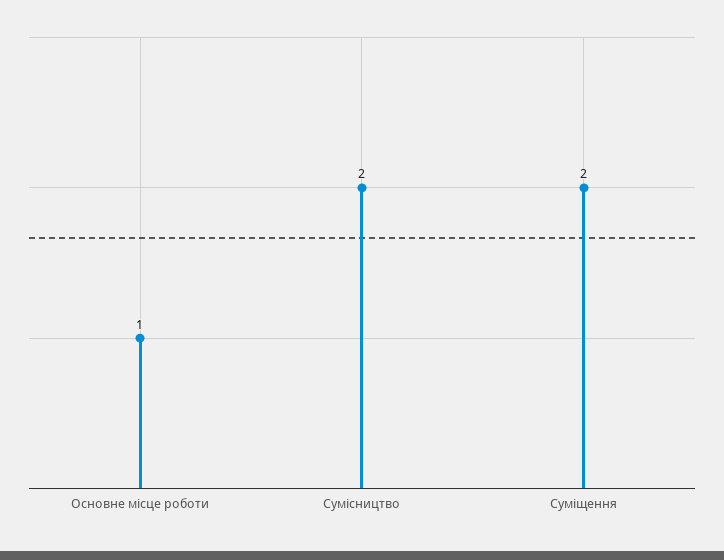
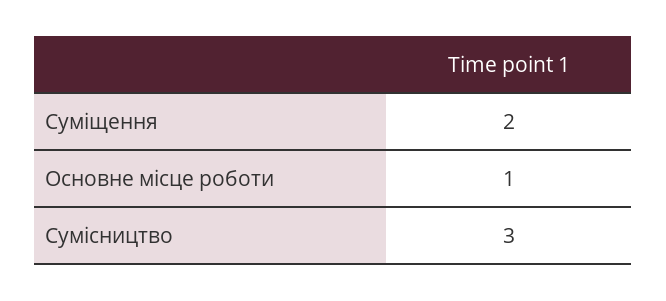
  {
    "Основне місце роботи": 1,
-   "Сумісництво": 2,
+   "Сумісництво": 3,
    "Суміщення": 2
  }

